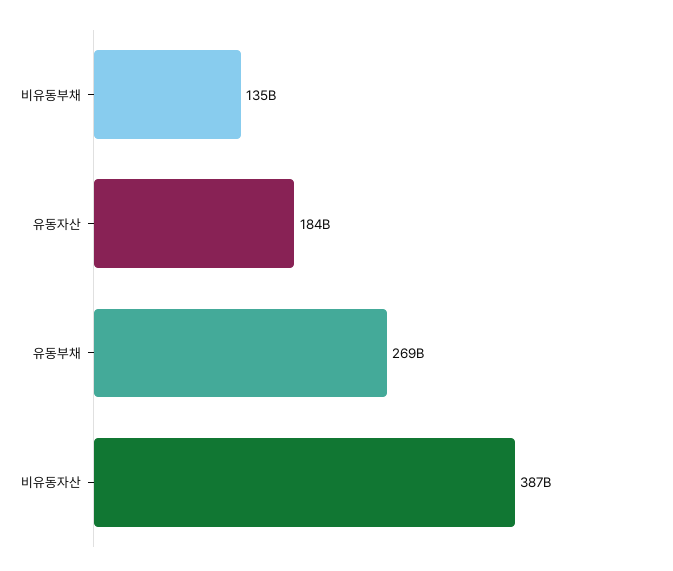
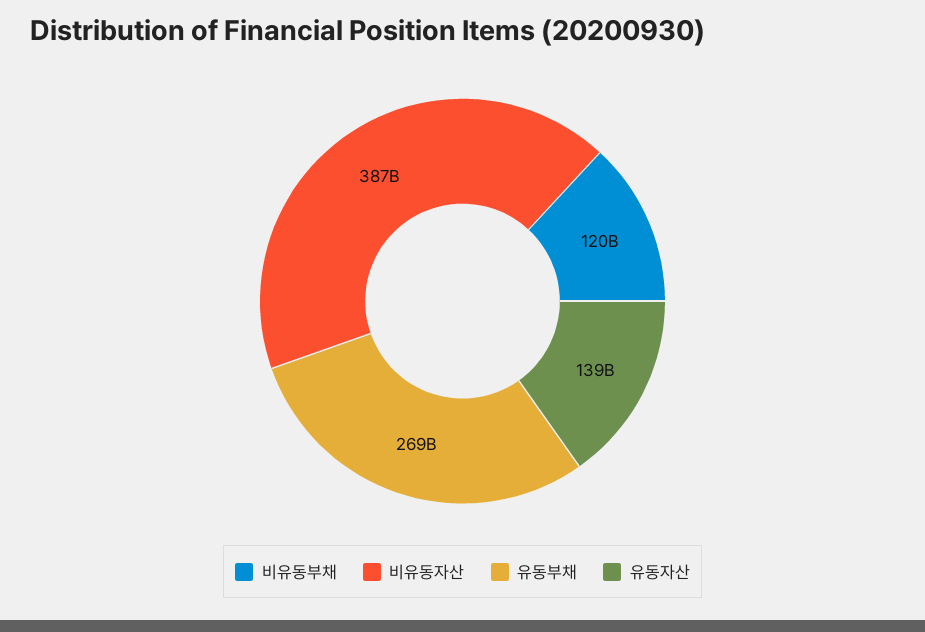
  {
-   "비유동부채": 135000000000,
+   "비유동부채": 120000000000,
-   "유동자산": 184000000000,
+   "유동자산": 139000000000,
    "유동부채": 269000000000,
    "비유동자산": 387000000000
  }

